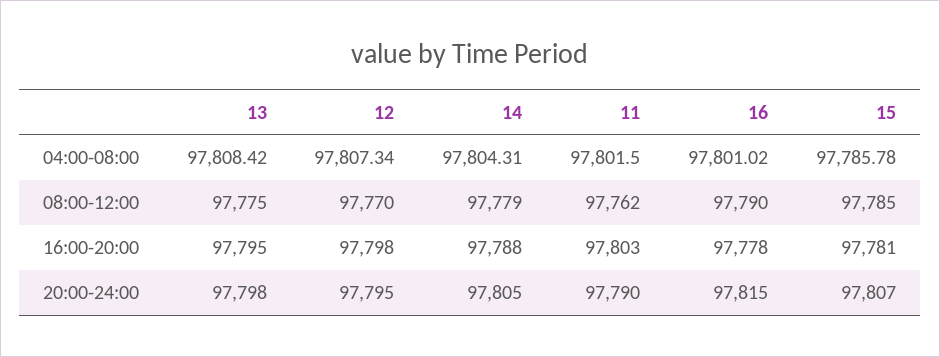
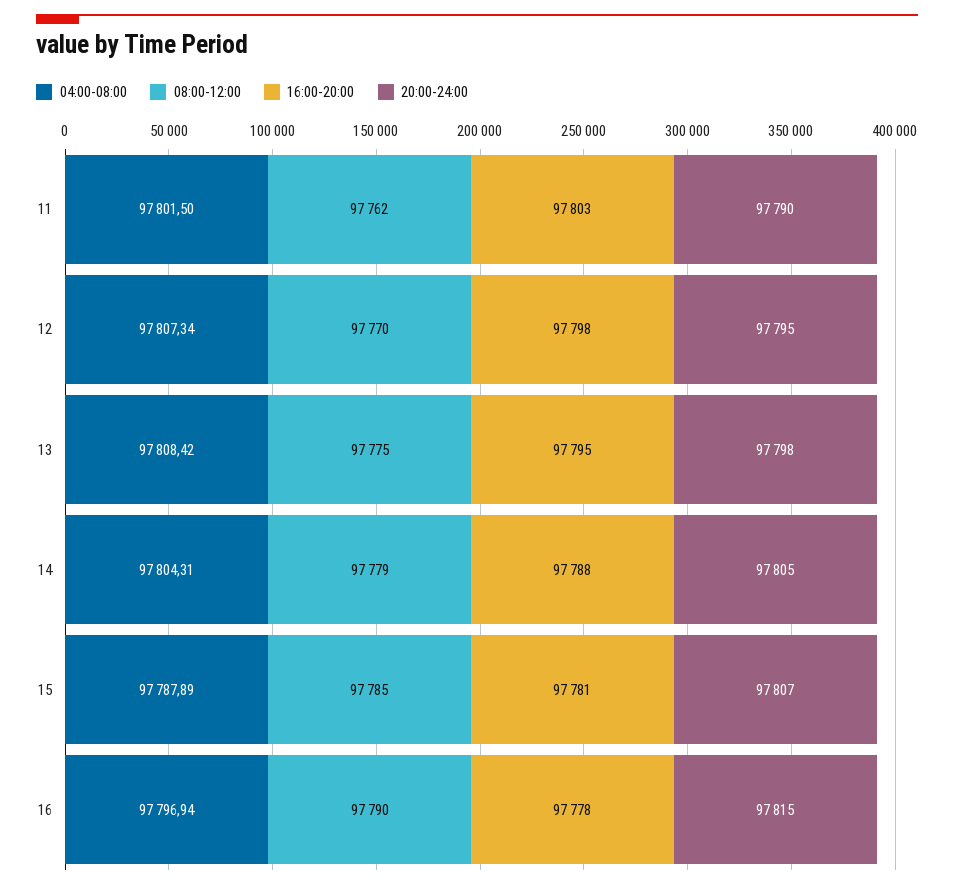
  {
    "04:00-08:00": {
      "13": 97808.42,
      "12": 97807.34,
      "14": 97804.31,
      "11": 97801.5,
-     "16": 97801.02,
+     "16": 97796.94,
-     "15": 97785.78
+     "15": 97787.89
    },
    "08:00-12:00": {
      "13": 97775,
      "12": 97770,
      "14": 97779,
      "11": 97762,
      "16": 97790,
      "15": 97785
    },
    "16:00-20:00": {
      "13": 97795,
      "12": 97798,
      "14": 97788,
      "11": 97803,
      "16": 97778,
      "15": 97781
    },
    "20:00-24:00": {
      "13": 97798,
      "12": 97795,
      "14": 97805,
      "11": 97790,
      "16": 97815,
      "15": 97807
    }
  }

